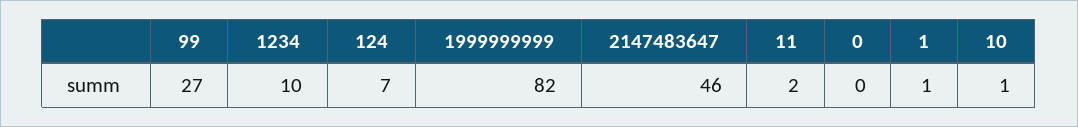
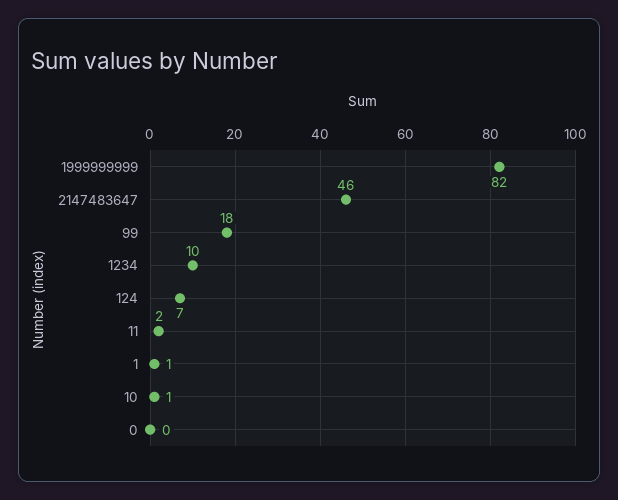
  {
-   "99": 27,
+   "99": 18,
    "1234": 10,
    "124": 7,
    "1999999999": 82,
    "2147483647": 46,
    "11": 2,
    "0": 0,
    "1": 1,
    "10": 1
  }

